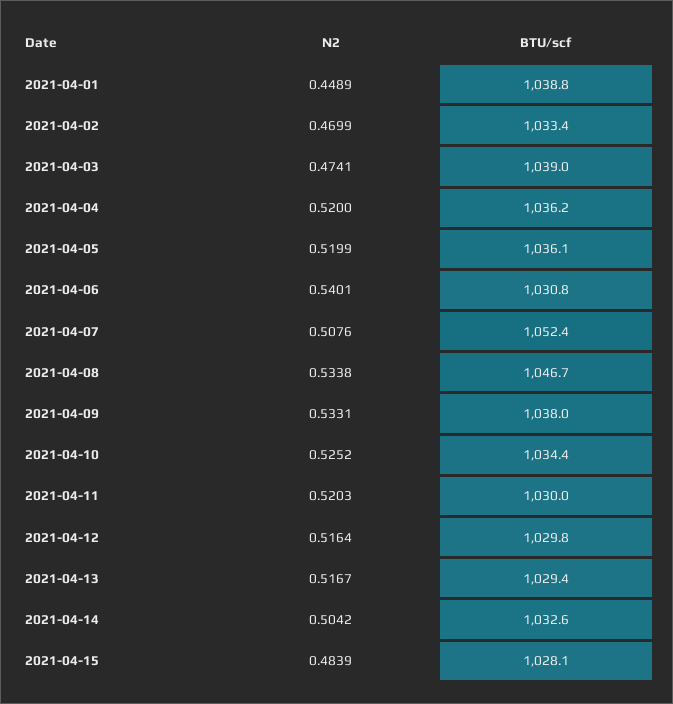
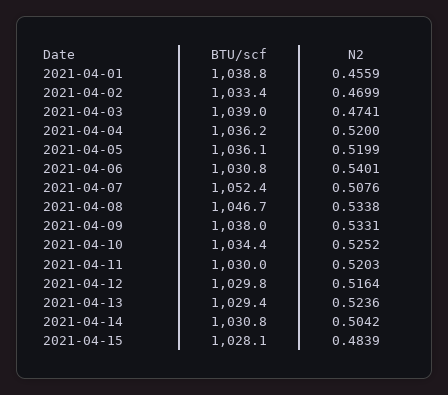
  {
    "N2": {
-     "2021-04-01": 0.4489,
+     "2021-04-01": 0.4559,
      "2021-04-02": 0.4699,
      "2021-04-03": 0.4741,
      "2021-04-04": 0.52,
      "2021-04-05": 0.5199,
      "2021-04-06": 0.5401,
      "2021-04-07": 0.5076,
      "2021-04-08": 0.5338,
      "2021-04-09": 0.5331,
      "2021-04-10": 0.5252,
      "2021-04-11": 0.5203,
      "2021-04-12": 0.5164,
-     "2021-04-13": 0.5167,
+     "2021-04-13": 0.5236,
      "2021-04-14": 0.5042,
      "2021-04-15": 0.4839
    },
    "BTU/scf": {
      "2021-04-01": 1038.8,
      "2021-04-02": 1033.4,
      "2021-04-03": 1039,
      "2021-04-04": 1036.2,
      "2021-04-05": 1036.1,
      "2021-04-06": 1030.8,
      "2021-04-07": 1052.4,
      "2021-04-08": 1046.7,
      "2021-04-09": 1038,
      "2021-04-10": 1034.4,
      "2021-04-11": 1030,
      "2021-04-12": 1029.8,
      "2021-04-13": 1029.4,
-     "2021-04-14": 1032.6,
+     "2021-04-14": 1030.8,
      "2021-04-15": 1028.1
    }
  }

